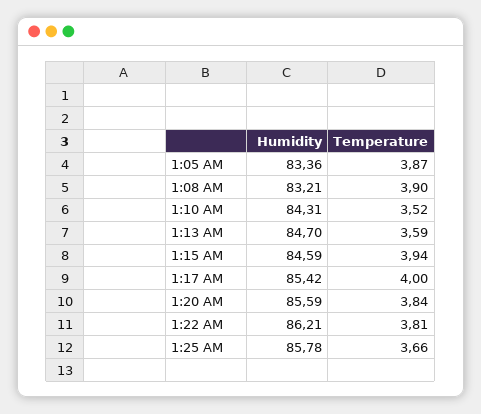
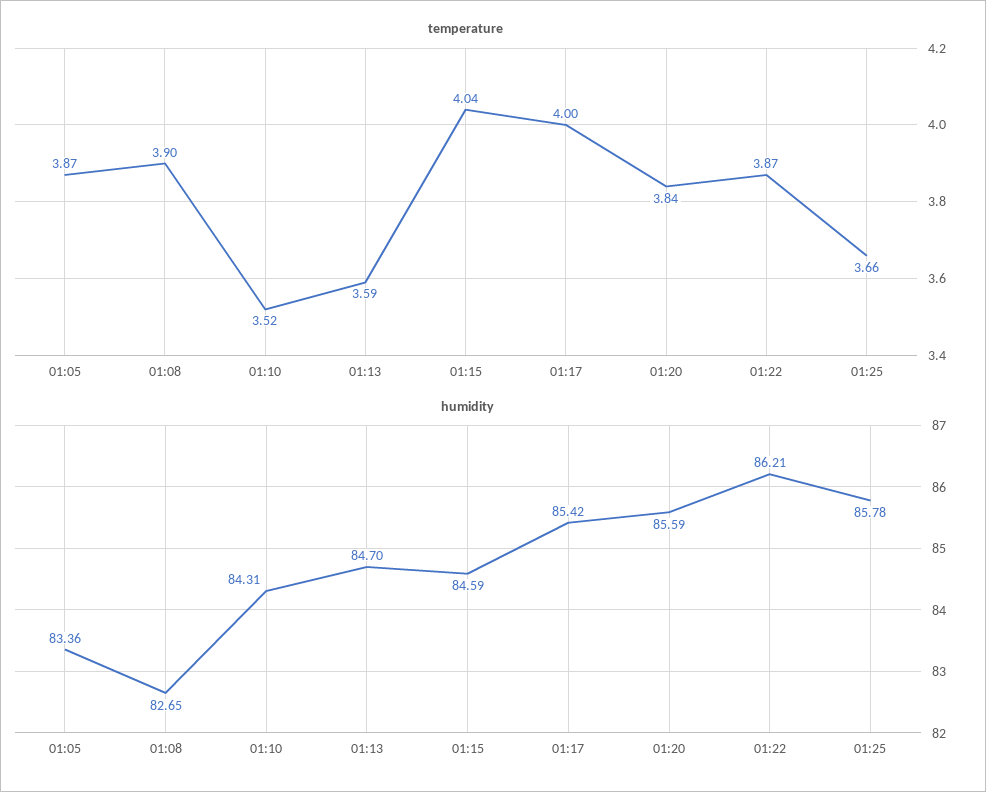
  {
    "Humidity": {
      "1:05 AM": 83.36,
-     "1:08 AM": 83.21,
+     "1:08 AM": 82.65,
      "1:10 AM": 84.31,
      "1:13 AM": 84.7,
      "1:15 AM": 84.59,
      "1:17 AM": 85.42,
      "1:20 AM": 85.59,
      "1:22 AM": 86.21,
      "1:25 AM": 85.78
    },
    "Temperature": {
      "1:05 AM": 3.87,
      "1:08 AM": 3.9,
      "1:10 AM": 3.52,
      "1:13 AM": 3.59,
-     "1:15 AM": 3.94,
+     "1:15 AM": 4.04,
      "1:17 AM": 4,
      "1:20 AM": 3.84,
-     "1:22 AM": 3.81,
+     "1:22 AM": 3.87,
      "1:25 AM": 3.66
    }
  }

